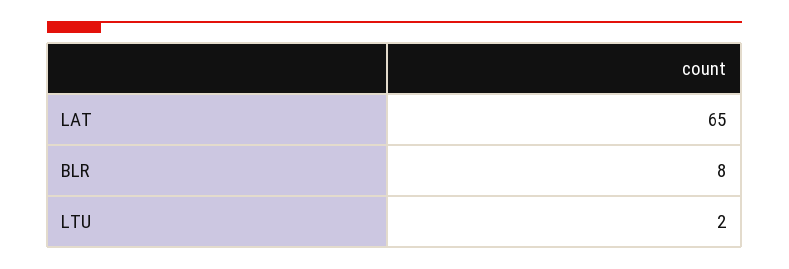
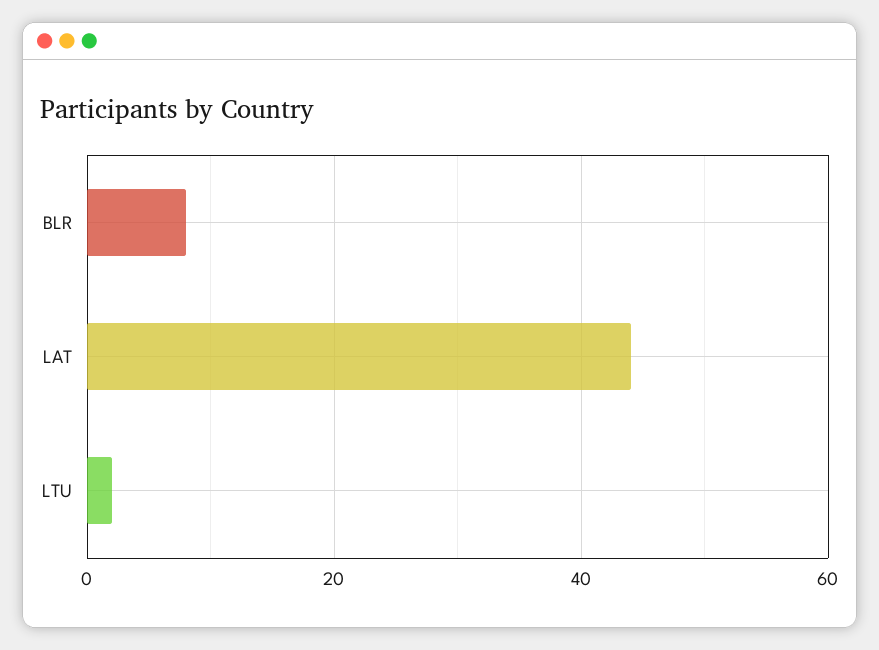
  {
-   "LAT": 65,
+   "LAT": 45,
    "BLR": 8,
    "LTU": 2
  }

